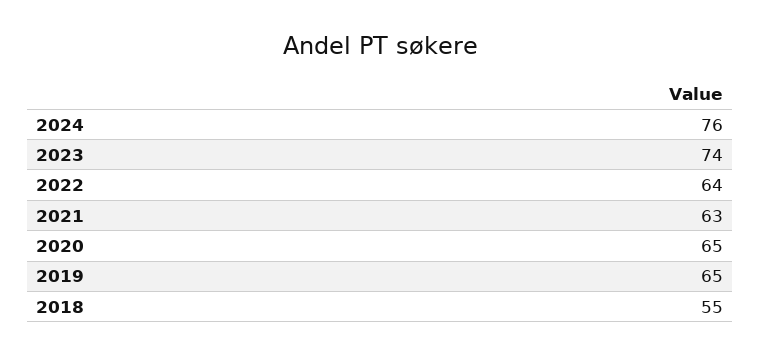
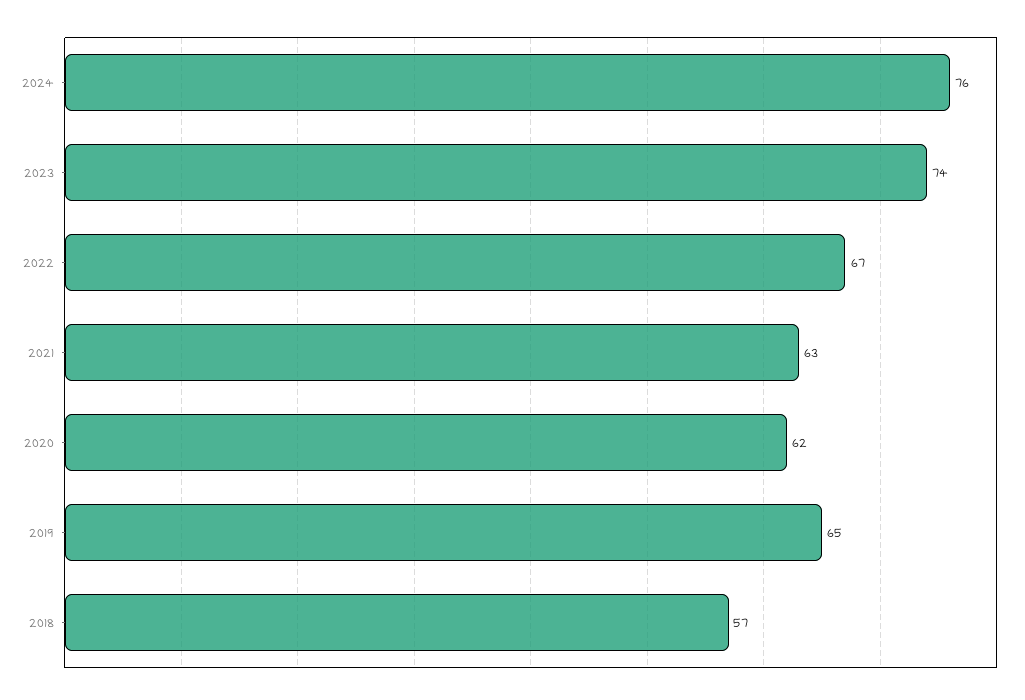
  {
    "2024": 76,
    "2023": 74,
-   "2022": 64,
+   "2022": 67,
    "2021": 63,
-   "2020": 65,
+   "2020": 62,
    "2019": 65,
-   "2018": 55
+   "2018": 57
  }

